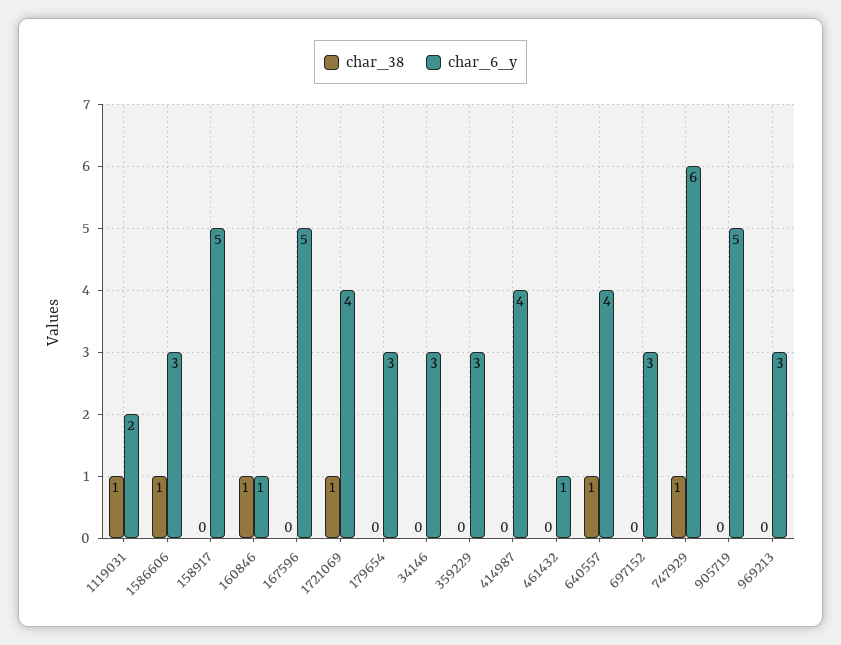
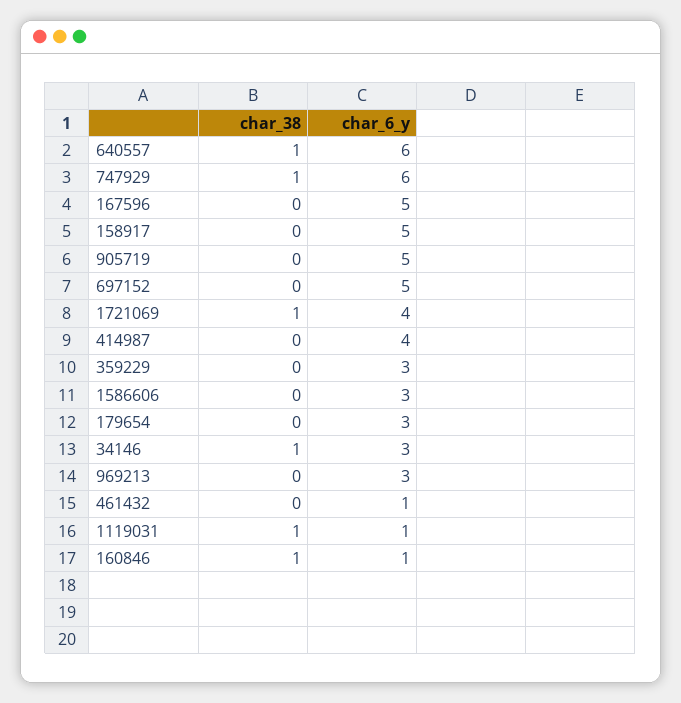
  {
    "char_38": {
      "1119031": 1,
-     "1586606": 1,
+     "1586606": 0,
      "158917": 0,
      "160846": 1,
      "167596": 0,
      "1721069": 1,
      "179654": 0,
-     "34146": 0,
+     "34146": 1,
      "359229": 0,
      "414987": 0,
      "461432": 0,
      "640557": 1,
      "697152": 0,
      "747929": 1,
      "905719": 0,
      "969213": 0
    },
    "char_6_y": {
-     "1119031": 2,
+     "1119031": 1,
      "1586606": 3,
      "158917": 5,
      "160846": 1,
      "167596": 5,
      "1721069": 4,
      "179654": 3,
      "34146": 3,
      "359229": 3,
      "414987": 4,
      "461432": 1,
-     "640557": 4,
+     "640557": 6,
-     "697152": 3,
+     "697152": 5,
      "747929": 6,
      "905719": 5,
      "969213": 3
    }
  }

